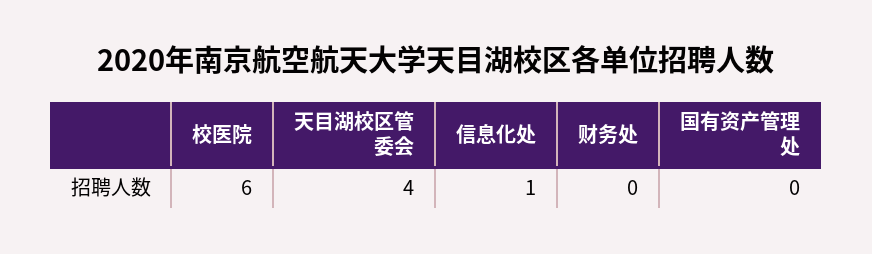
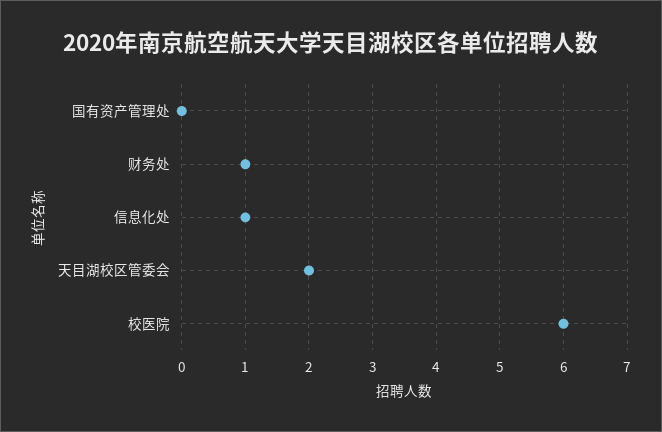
  {
    "校医院": 6,
-   "天目湖校区管委会": 4,
+   "天目湖校区管委会": 2,
    "信息化处": 1,
-   "财务处": 0,
+   "财务处": 1,
    "国有资产管理处": 0
  }

